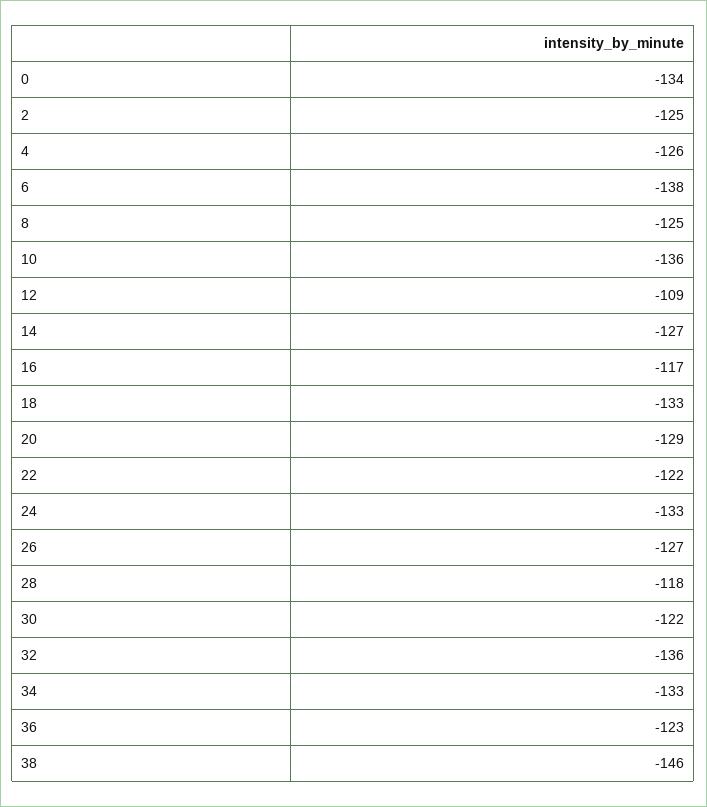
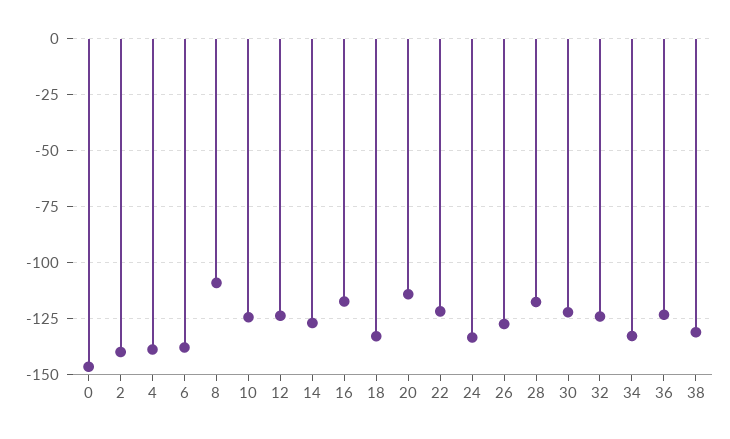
  {
-   "0": -134,
+   "0": -145,
-   "2": -125,
+   "2": -140,
-   "4": -126,
+   "4": -140,
    "6": -138,
-   "8": -125,
+   "8": -110,
-   "10": -136,
+   "10": -125,
-   "12": -109,
+   "12": -125,
    "14": -127,
    "16": -117,
    "18": -133,
-   "20": -129,
+   "20": -115,
    "22": -122,
    "24": -133,
    "26": -127,
    "28": -118,
    "30": -122,
-   "32": -136,
+   "32": -125,
    "34": -133,
    "36": -123,
-   "38": -146
+   "38": -130
  }

